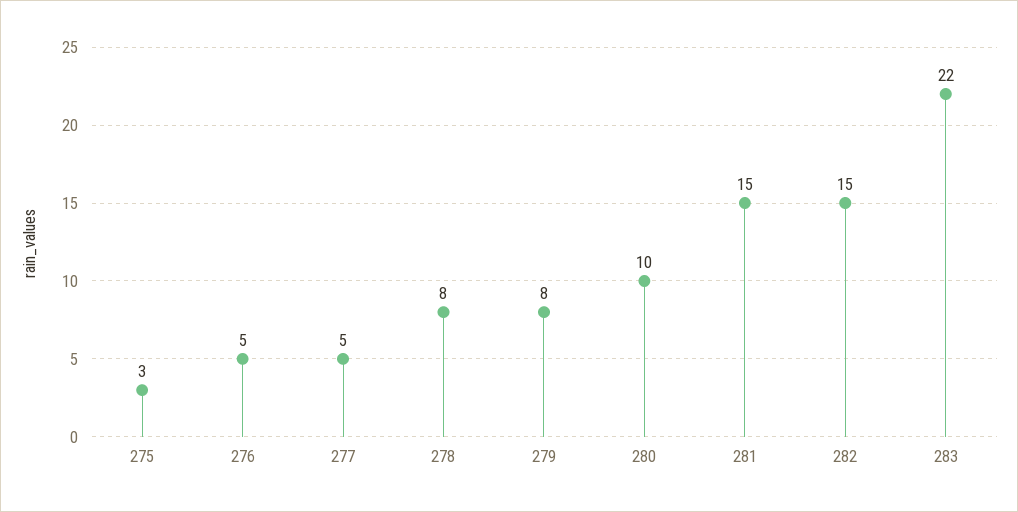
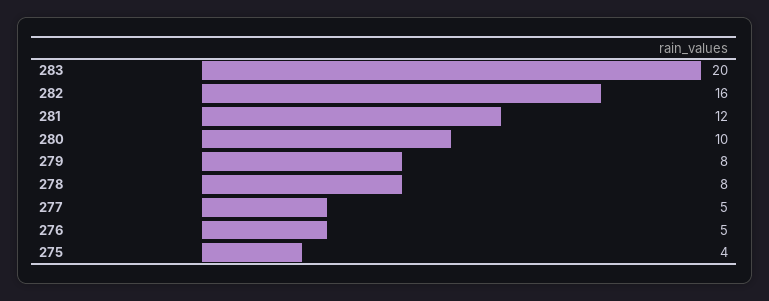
  {
-   "275": 3,
+   "275": 4,
    "276": 5,
    "277": 5,
    "278": 8,
    "279": 8,
    "280": 10,
-   "281": 15,
+   "281": 12,
-   "282": 15,
+   "282": 16,
-   "283": 22
+   "283": 20
  }

